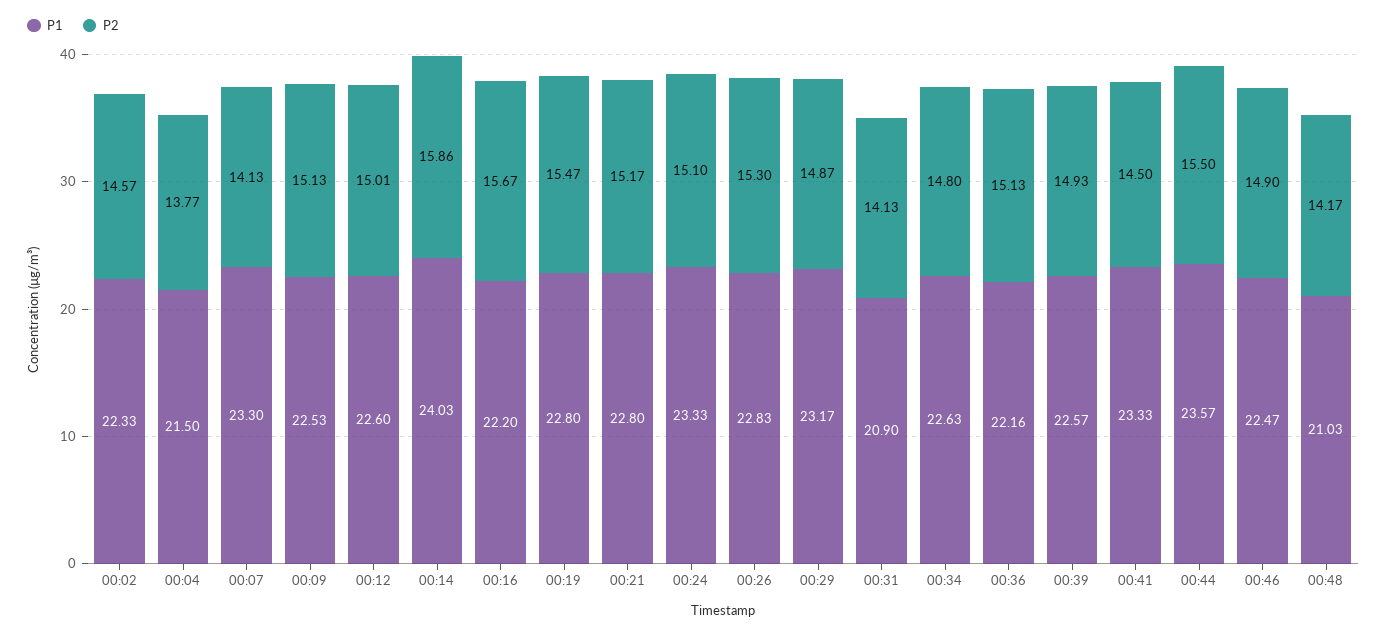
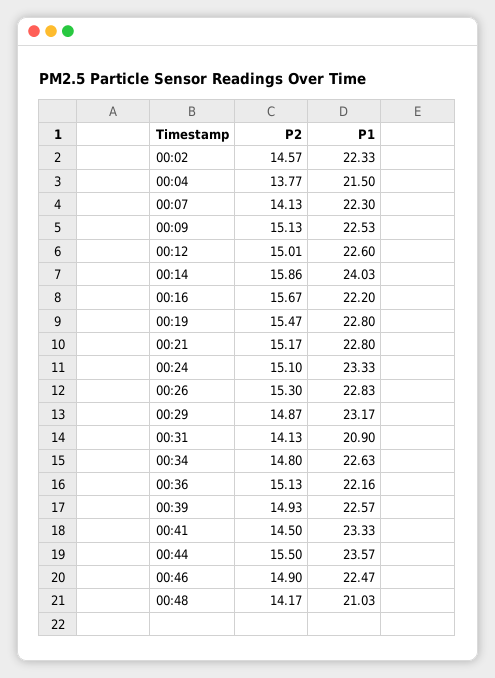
  {
    "P1": {
      "00:02": 22.33,
      "00:04": 21.5,
-     "00:07": 23.3,
+     "00:07": 22.3,
      "00:09": 22.53,
      "00:12": 22.6,
      "00:14": 24.03,
      "00:16": 22.2,
      "00:19": 22.8,
      "00:21": 22.8,
      "00:24": 23.33,
      "00:26": 22.83,
      "00:29": 23.17,
      "00:31": 20.9,
      "00:34": 22.63,
      "00:36": 22.16,
      "00:39": 22.57,
      "00:41": 23.33,
      "00:44": 23.57,
      "00:46": 22.47,
      "00:48": 21.03
    },
    "P2": {
      "00:02": 14.57,
      "00:04": 13.77,
      "00:07": 14.13,
      "00:09": 15.13,
      "00:12": 15.01,
      "00:14": 15.86,
      "00:16": 15.67,
      "00:19": 15.47,
      "00:21": 15.17,
      "00:24": 15.1,
      "00:26": 15.3,
      "00:29": 14.87,
      "00:31": 14.13,
      "00:34": 14.8,
      "00:36": 15.13,
      "00:39": 14.93,
      "00:41": 14.5,
      "00:44": 15.5,
      "00:46": 14.9,
      "00:48": 14.17
    }
  }

